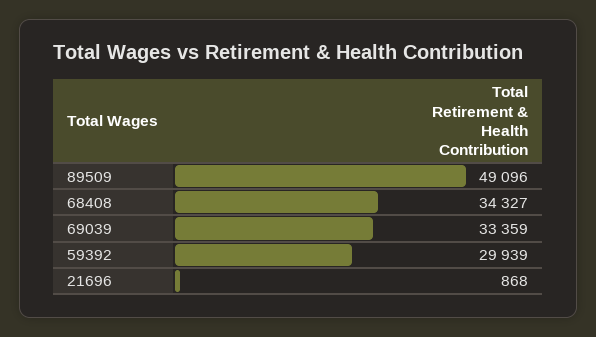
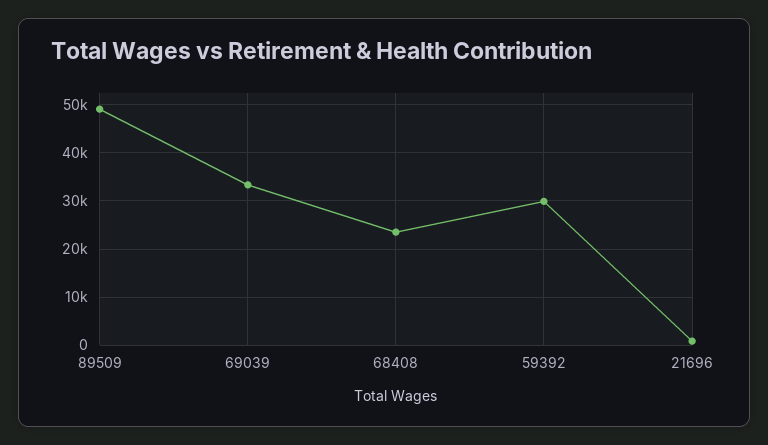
  {
    "89509": 49096,
-   "68408": 34327,
+   "68408": 24000,
    "69039": 33359,
    "59392": 29939,
    "21696": 868
  }

